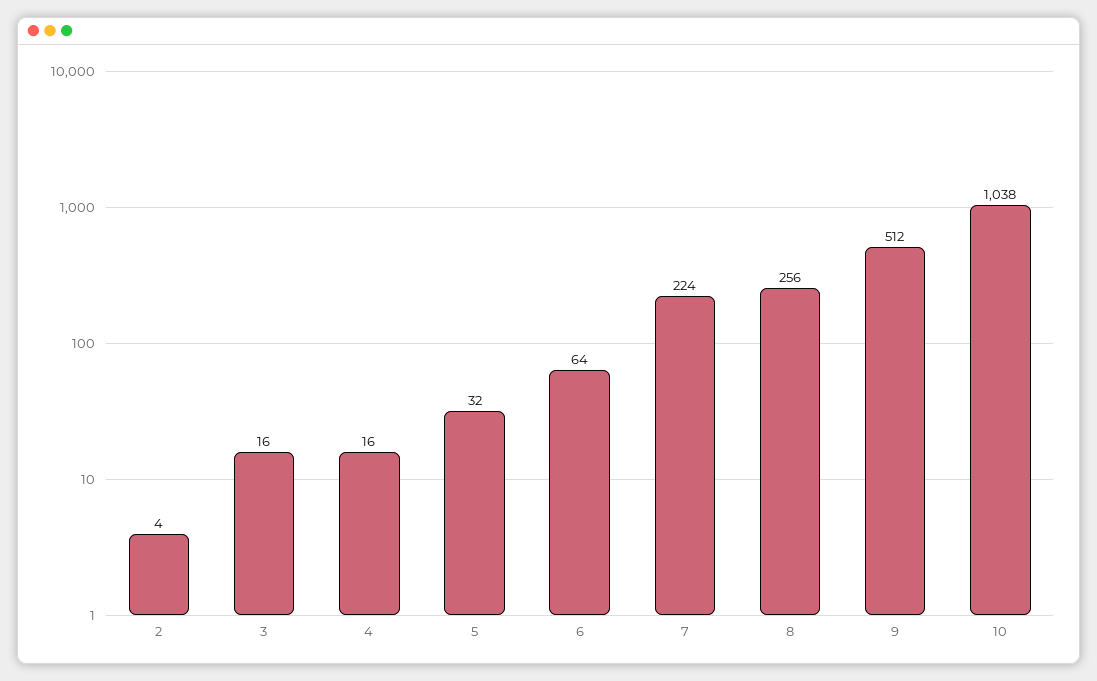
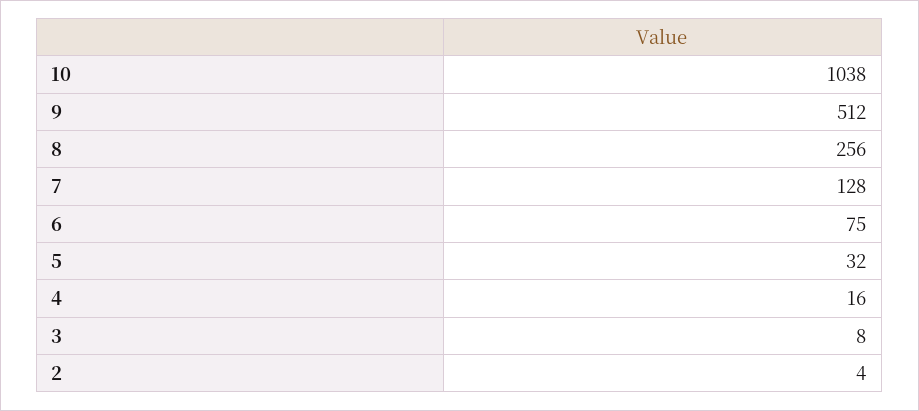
  {
    "2": 4,
-   "3": 16,
+   "3": 8,
    "4": 16,
    "5": 32,
-   "6": 64,
+   "6": 75,
-   "7": 224,
+   "7": 128,
    "8": 256,
    "9": 512,
    "10": 1038
  }

